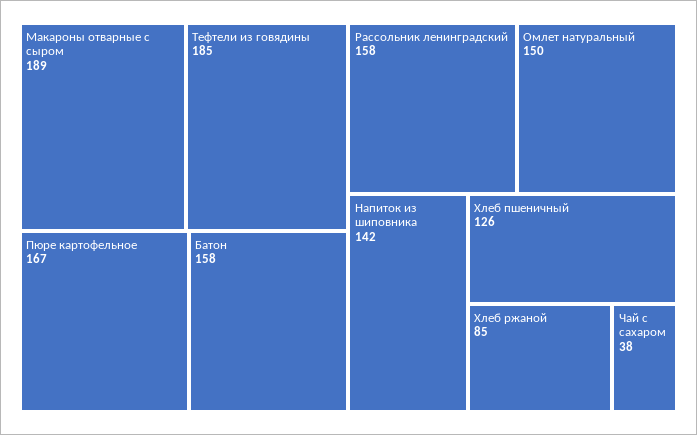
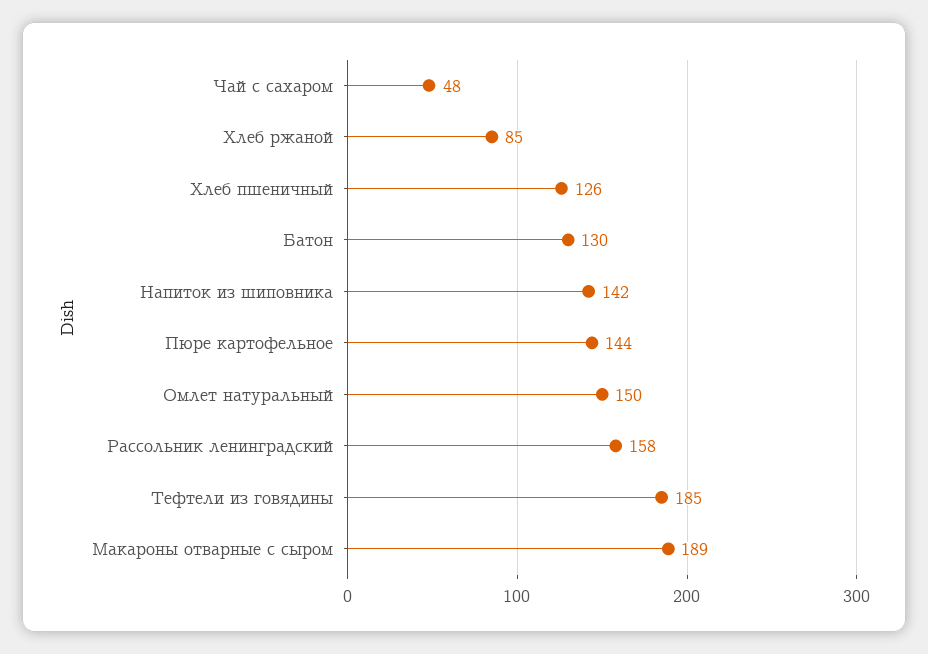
  {
    "Макароны отварные с сыром": 189,
    "Тефтели из говядины": 185,
-   "Пюре картофельное": 167,
+   "Пюре картофельное": 144,
-   "Батон": 158,
+   "Батон": 130,
    "Рассольник ленинградский": 158,
    "Омлет натуральный": 150,
    "Напиток из шиповника": 142,
    "Хлеб пшеничный": 126,
    "Хлеб ржаной": 85,
-   "Чай с сахаром": 38
+   "Чай с сахаром": 48
  }

